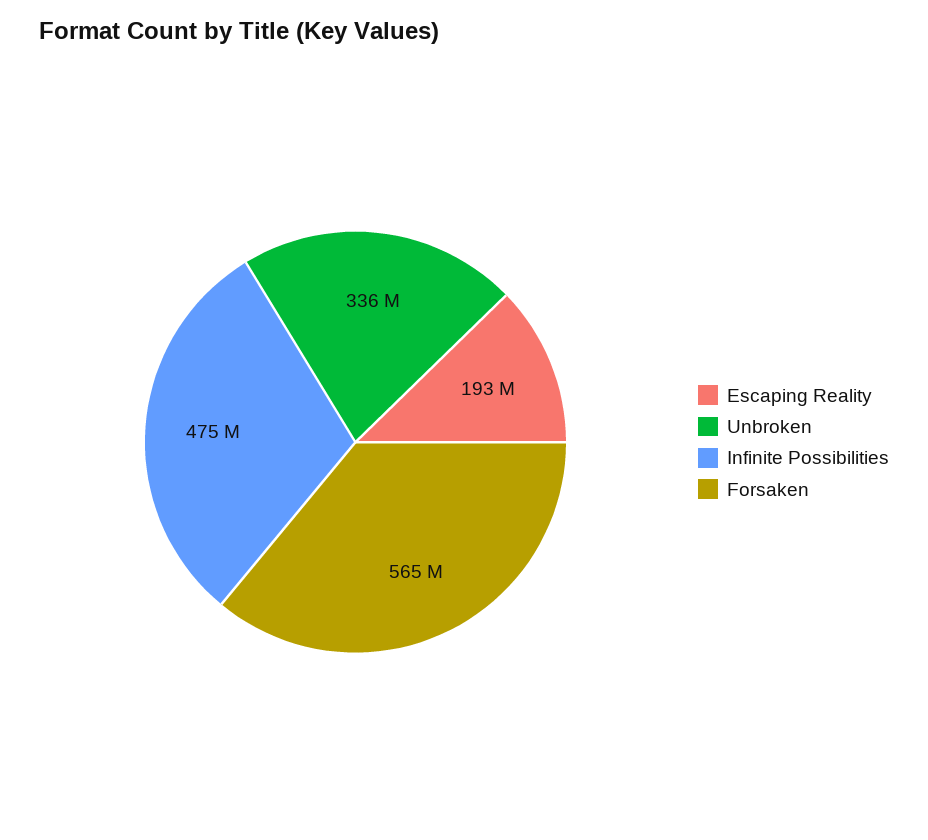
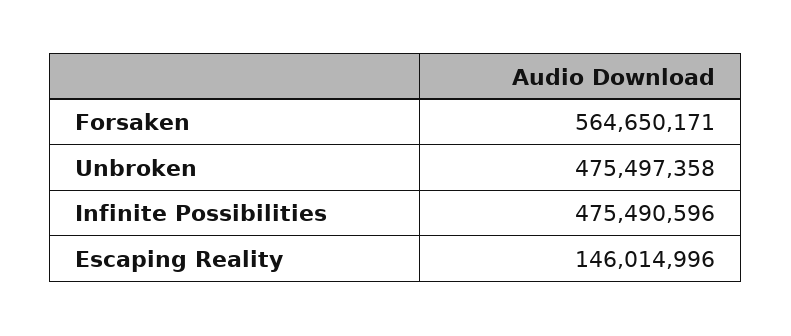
  {
-   "Escaping Reality": 193000000,
+   "Escaping Reality": 146014996,
-   "Unbroken": 336000000,
+   "Unbroken": 475497358,
    "Infinite Possibilities": 475490596,
    "Forsaken": 564650171
  }

